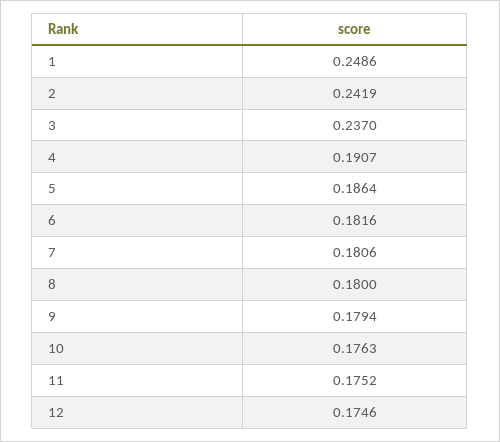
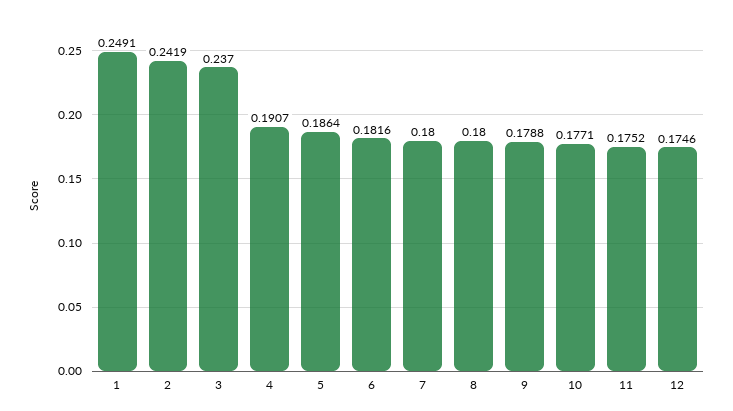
  {
-   "1": 0.2486,
+   "1": 0.2491,
    "2": 0.2419,
    "3": 0.237,
    "4": 0.1907,
    "5": 0.1864,
    "6": 0.1816,
-   "7": 0.1806,
+   "7": 0.18,
    "8": 0.18,
-   "9": 0.1794,
+   "9": 0.1788,
-   "10": 0.1763,
+   "10": 0.1771,
    "11": 0.1752,
    "12": 0.1746
  }

